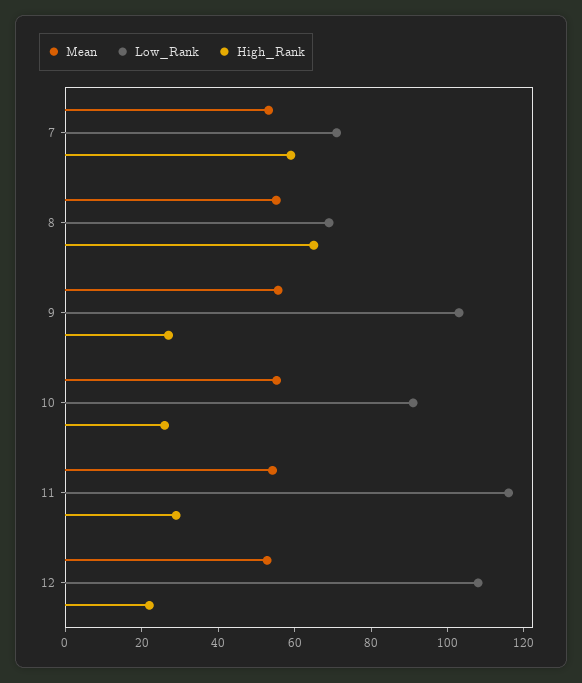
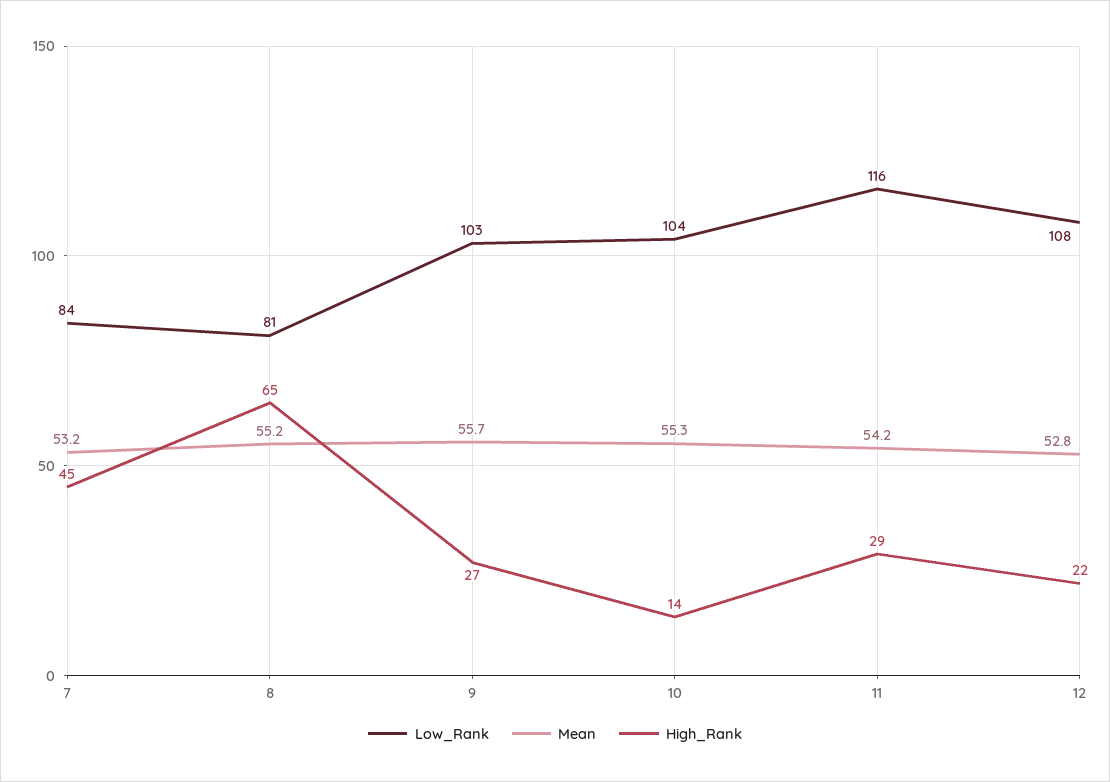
  {
    "Mean": {
      "7": 53.2,
      "8": 55.2,
      "9": 55.7,
      "10": 55.3,
      "11": 54.2,
      "12": 52.8
    },
    "Low_Rank": {
-     "7": 70,
+     "7": 84,
-     "8": 70,
+     "8": 81,
      "9": 103,
-     "10": 90,
+     "10": 104,
      "11": 116,
      "12": 108
    },
    "High_Rank": {
-     "7": 60,
+     "7": 45,
      "8": 65,
      "9": 27,
-     "10": 25,
+     "10": 14,
      "11": 29,
      "12": 22
    }
  }

